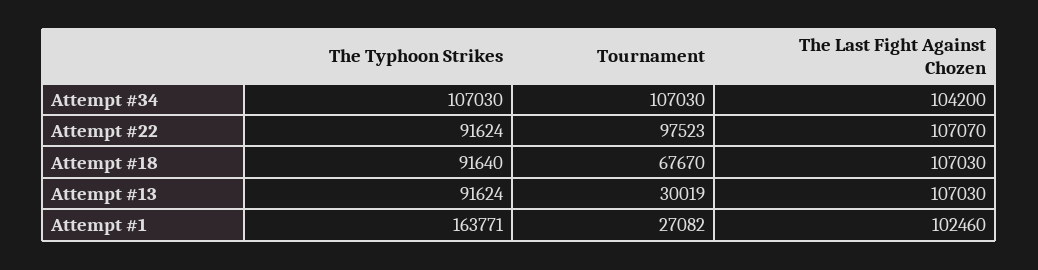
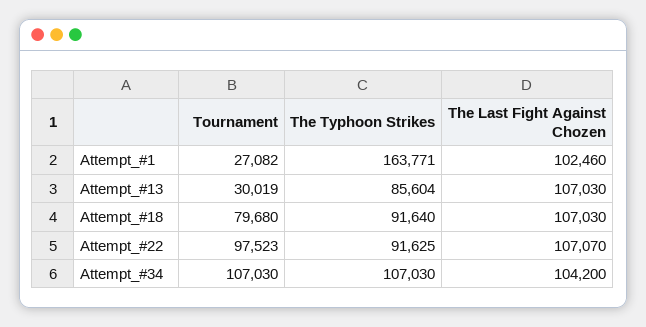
  {
    "The Typhoon Strikes": {
      "Attempt #34": 107030,
-     "Attempt #22": 91624,
+     "Attempt #22": 91625,
      "Attempt #18": 91640,
-     "Attempt #13": 91624,
+     "Attempt #13": 85604,
      "Attempt #1": 163771
    },
    "Tournament": {
      "Attempt #34": 107030,
      "Attempt #22": 97523,
-     "Attempt #18": 67670,
+     "Attempt #18": 79680,
      "Attempt #13": 30019,
      "Attempt #1": 27082
    },
    "The Last Fight Against Chozen": {
      "Attempt #34": 104200,
      "Attempt #22": 107070,
      "Attempt #18": 107030,
      "Attempt #13": 107030,
      "Attempt #1": 102460
    }
  }

